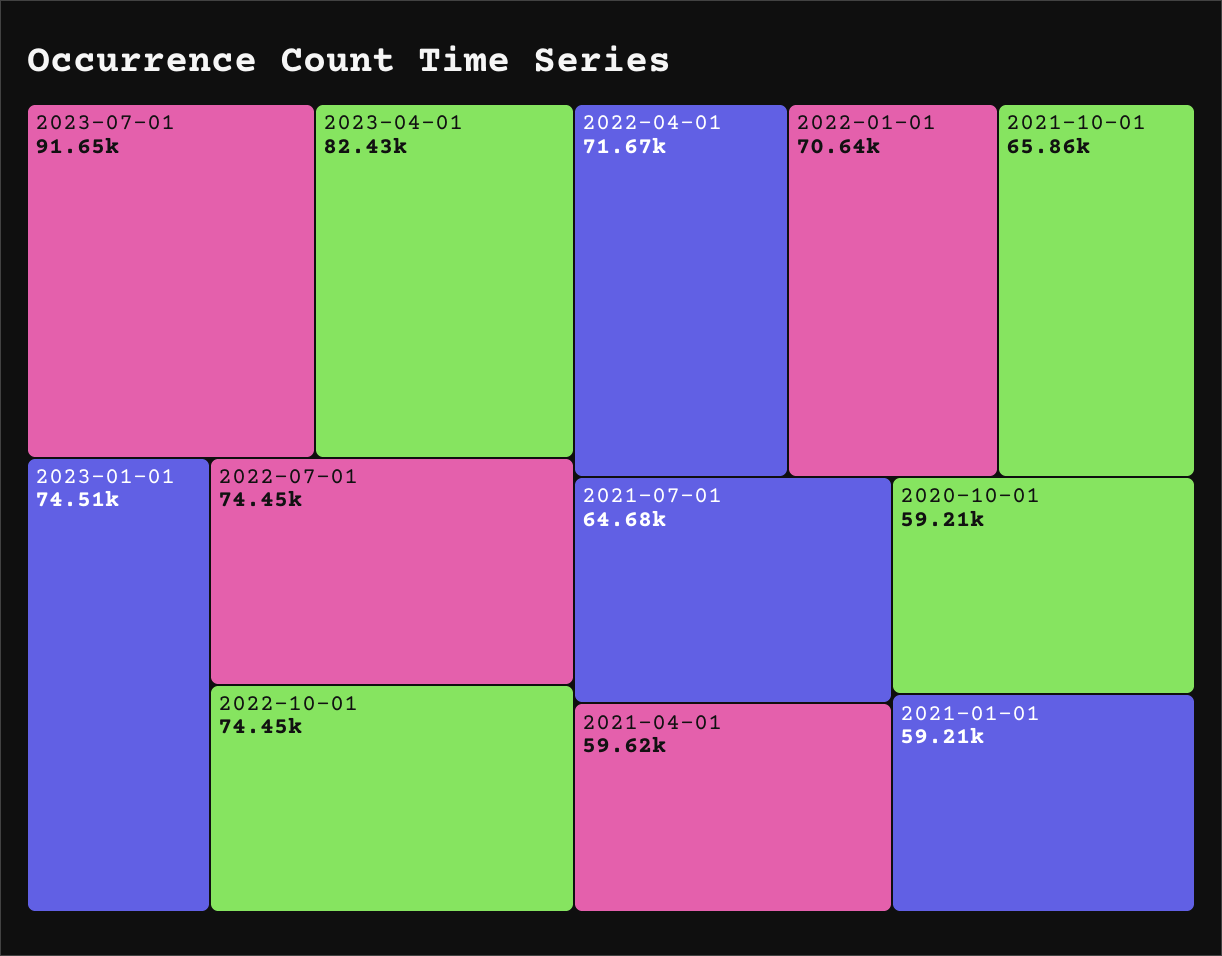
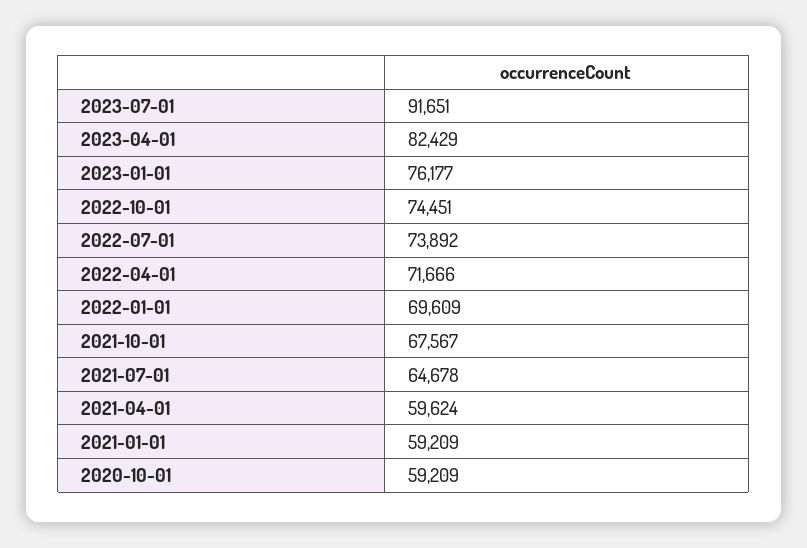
  {
    "2023-07-01": 91651,
    "2023-04-01": 82429,
-   "2023-01-01": 74510,
+   "2023-01-01": 76177,
-   "2022-07-01": 74450,
+   "2022-07-01": 73892,
    "2022-10-01": 74451,
    "2022-04-01": 71666,
-   "2022-01-01": 70640,
+   "2022-01-01": 69609,
-   "2021-10-01": 65860,
+   "2021-10-01": 67567,
    "2021-07-01": 64678,
    "2021-04-01": 59624,
    "2020-10-01": 59209,
    "2021-01-01": 59209
  }

